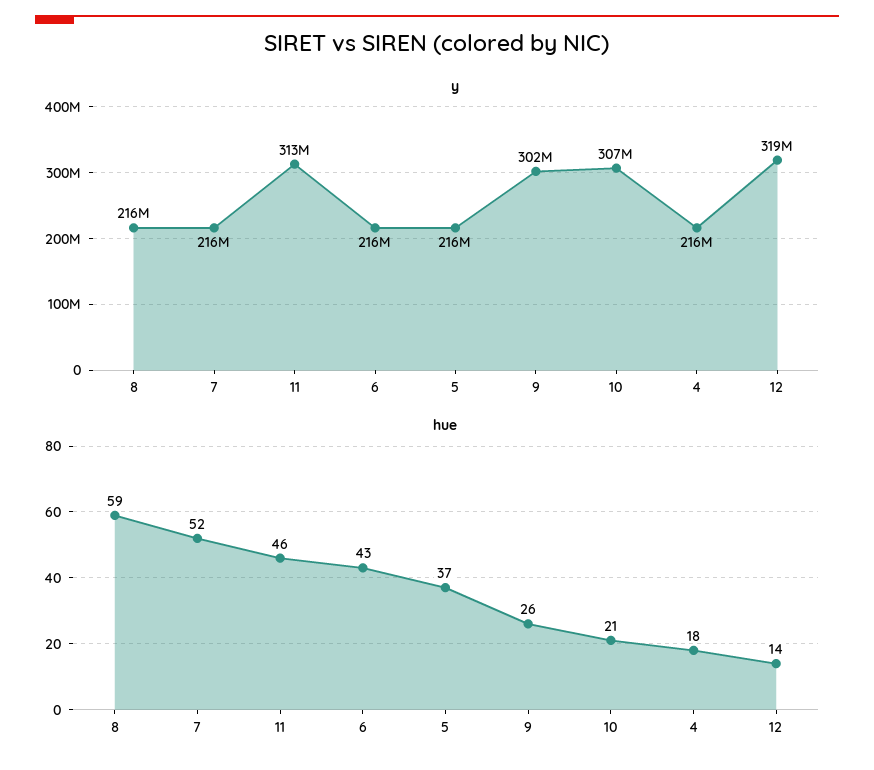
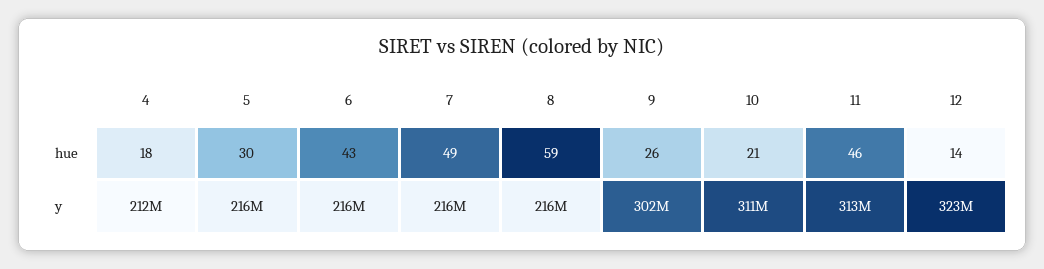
  {
    "y": {
      "8": 216000000,
      "7": 216000000,
      "11": 313000000,
      "6": 216000000,
      "5": 216000000,
      "9": 302000000,
-     "10": 307000000,
+     "10": 311000000,
-     "4": 216000000,
+     "4": 212000000,
-     "12": 319000000
+     "12": 323000000
    },
    "hue": {
      "8": 59,
-     "7": 52,
+     "7": 49,
      "11": 46,
      "6": 43,
-     "5": 37,
+     "5": 30,
      "9": 26,
      "10": 21,
      "4": 18,
      "12": 14
    }
  }

